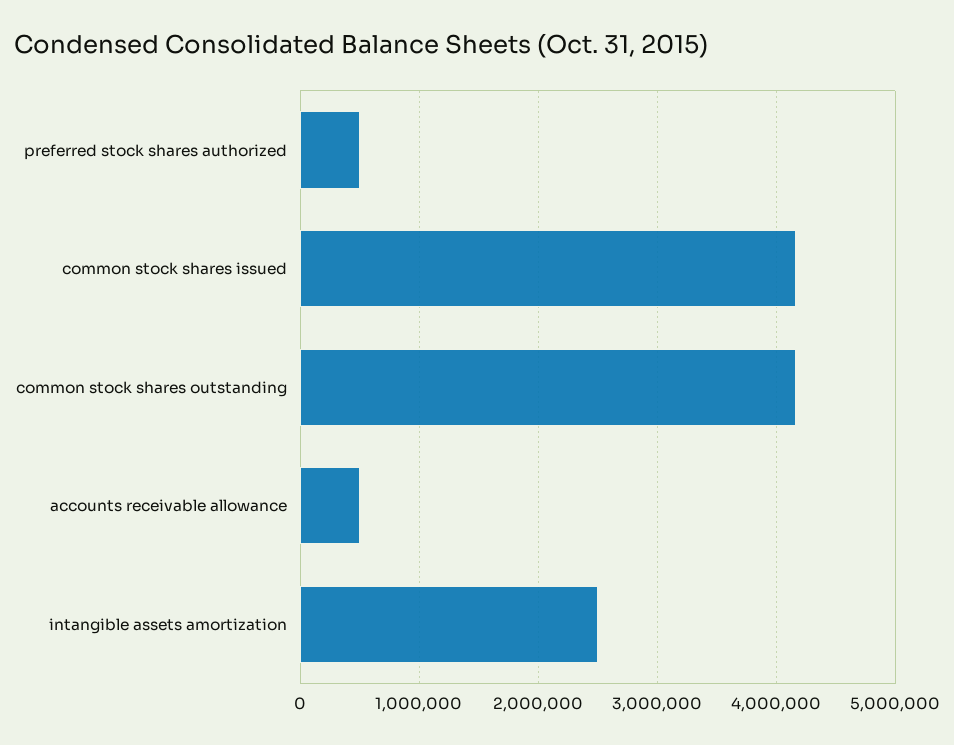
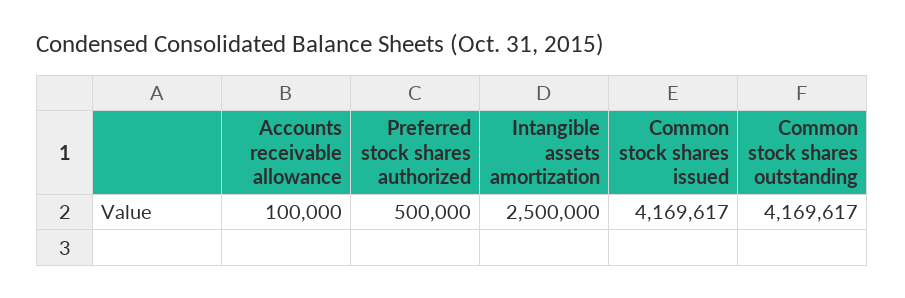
  {
    "preferred stock shares authorized": 500000,
    "common stock shares issued": 4169617,
    "common stock shares outstanding": 4169617,
-   "accounts receivable allowance": 500000,
+   "accounts receivable allowance": 100000,
    "intangible assets amortization": 2500000
  }

